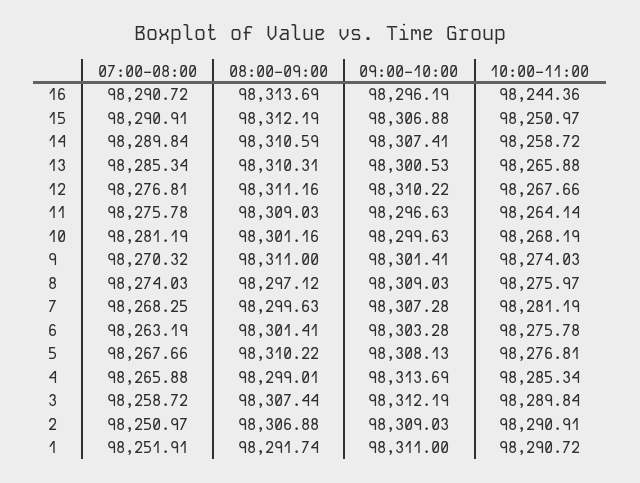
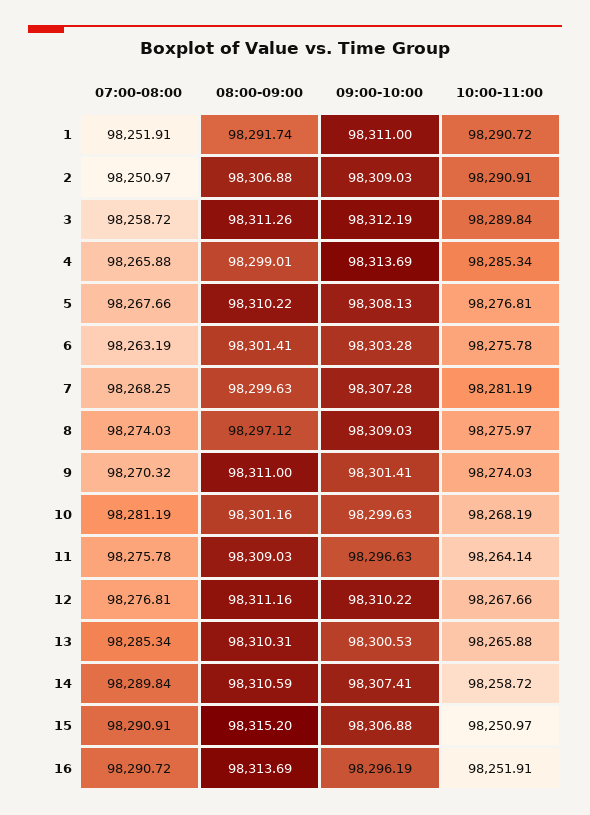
  {
    "07:00-08:00": {
      "16": 98290.72,
      "15": 98290.91,
      "14": 98289.84,
      "13": 98285.34,
      "12": 98276.81,
      "11": 98275.78,
      "10": 98281.19,
      "9": 98270.32,
      "8": 98274.03,
      "7": 98268.25,
      "6": 98263.19,
      "5": 98267.66,
      "4": 98265.88,
      "3": 98258.72,
      "2": 98250.97,
      "1": 98251.91
    },
    "08:00-09:00": {
      "16": 98313.69,
-     "15": 98312.19,
+     "15": 98315.2,
      "14": 98310.59,
      "13": 98310.31,
      "12": 98311.16,
      "11": 98309.03,
      "10": 98301.16,
      "9": 98311,
      "8": 98297.12,
      "7": 98299.63,
      "6": 98301.41,
      "5": 98310.22,
      "4": 98299.01,
-     "3": 98307.44,
+     "3": 98311.26,
      "2": 98306.88,
      "1": 98291.74
    },
    "09:00-10:00": {
      "16": 98296.19,
      "15": 98306.88,
      "14": 98307.41,
      "13": 98300.53,
      "12": 98310.22,
      "11": 98296.63,
      "10": 98299.63,
      "9": 98301.41,
      "8": 98309.03,
      "7": 98307.28,
      "6": 98303.28,
      "5": 98308.13,
      "4": 98313.69,
      "3": 98312.19,
      "2": 98309.03,
      "1": 98311
    },
    "10:00-11:00": {
-     "16": 98244.36,
+     "16": 98251.91,
      "15": 98250.97,
      "14": 98258.72,
      "13": 98265.88,
      "12": 98267.66,
      "11": 98264.14,
      "10": 98268.19,
      "9": 98274.03,
      "8": 98275.97,
      "7": 98281.19,
      "6": 98275.78,
      "5": 98276.81,
      "4": 98285.34,
      "3": 98289.84,
      "2": 98290.91,
      "1": 98290.72
    }
  }

